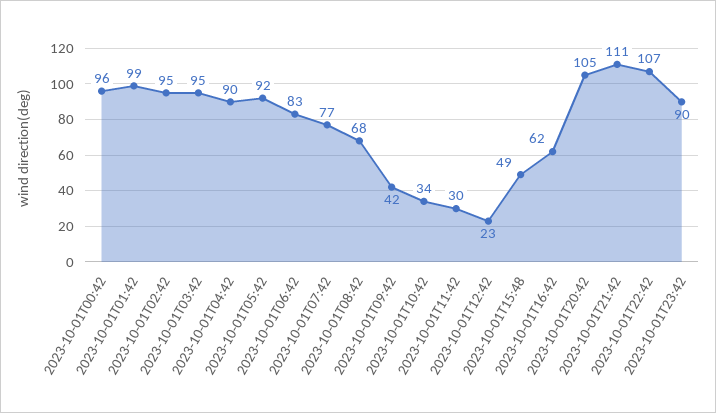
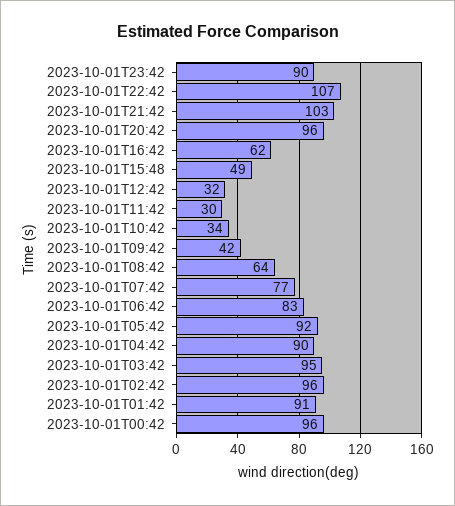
  {
    "2023-10-01T00:42": 96,
-   "2023-10-01T01:42": 99,
+   "2023-10-01T01:42": 91,
-   "2023-10-01T02:42": 95,
+   "2023-10-01T02:42": 96,
    "2023-10-01T03:42": 95,
    "2023-10-01T04:42": 90,
    "2023-10-01T05:42": 92,
    "2023-10-01T06:42": 83,
    "2023-10-01T07:42": 77,
-   "2023-10-01T08:42": 68,
+   "2023-10-01T08:42": 64,
    "2023-10-01T09:42": 42,
    "2023-10-01T10:42": 34,
    "2023-10-01T11:42": 30,
-   "2023-10-01T12:42": 23,
+   "2023-10-01T12:42": 32,
    "2023-10-01T15:48": 49,
    "2023-10-01T16:42": 62,
-   "2023-10-01T20:42": 105,
+   "2023-10-01T20:42": 96,
-   "2023-10-01T21:42": 111,
+   "2023-10-01T21:42": 103,
    "2023-10-01T22:42": 107,
    "2023-10-01T23:42": 90
  }

